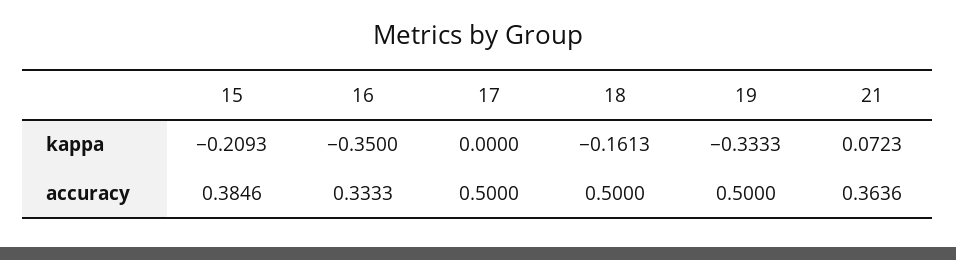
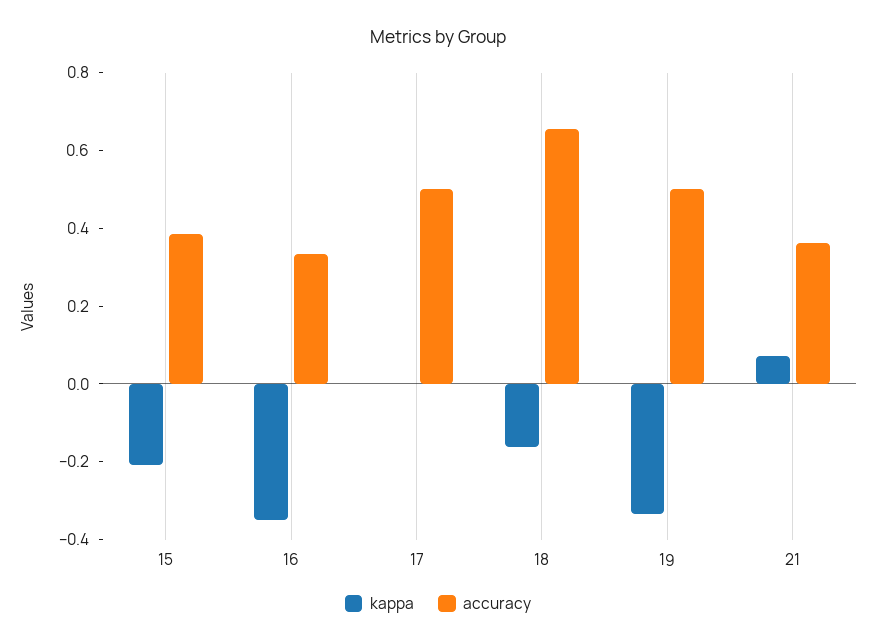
  {
    "kappa": {
      "15": -0.2093,
      "16": -0.35,
      "17": 0,
      "18": -0.1613,
      "19": -0.3333,
      "21": 0.0723
    },
    "accuracy": {
      "15": 0.3846,
      "16": 0.3333,
      "17": 0.5,
-     "18": 0.5,
+     "18": 0.65,
      "19": 0.5,
      "21": 0.3636
    }
  }

